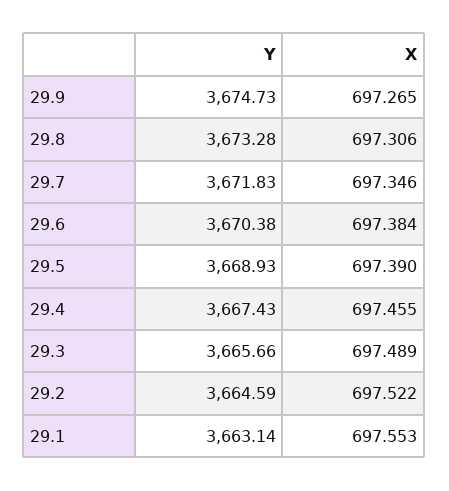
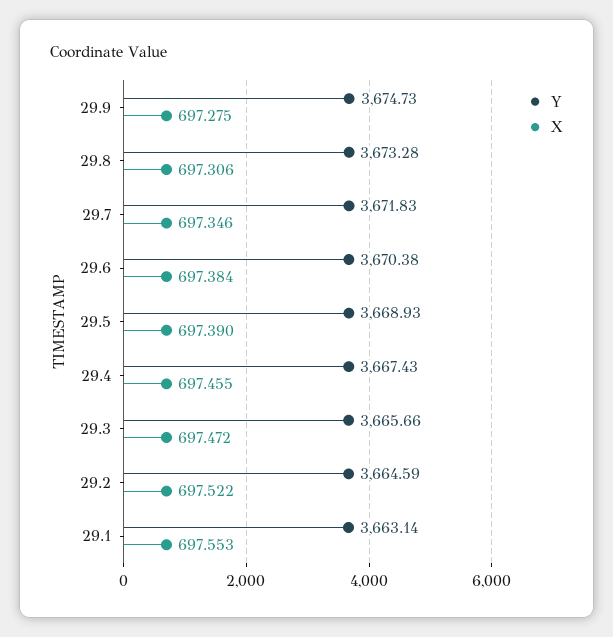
  {
    "Y": {
      "29.9": 3674.73,
      "29.8": 3673.28,
      "29.7": 3671.83,
      "29.6": 3670.38,
      "29.5": 3668.93,
      "29.4": 3667.43,
      "29.3": 3665.66,
      "29.2": 3664.59,
      "29.1": 3663.14
    },
    "X": {
-     "29.9": 697.265,
+     "29.9": 697.275,
      "29.8": 697.306,
      "29.7": 697.346,
      "29.6": 697.384,
      "29.5": 697.39,
      "29.4": 697.455,
-     "29.3": 697.489,
+     "29.3": 697.472,
      "29.2": 697.522,
      "29.1": 697.553
    }
  }

